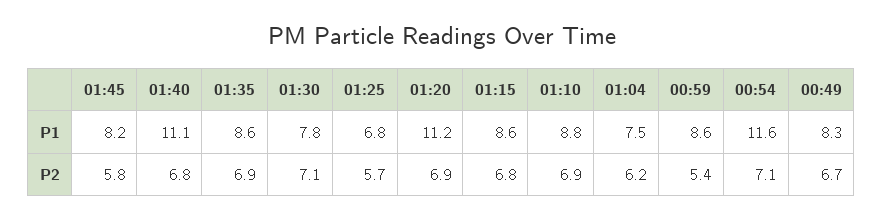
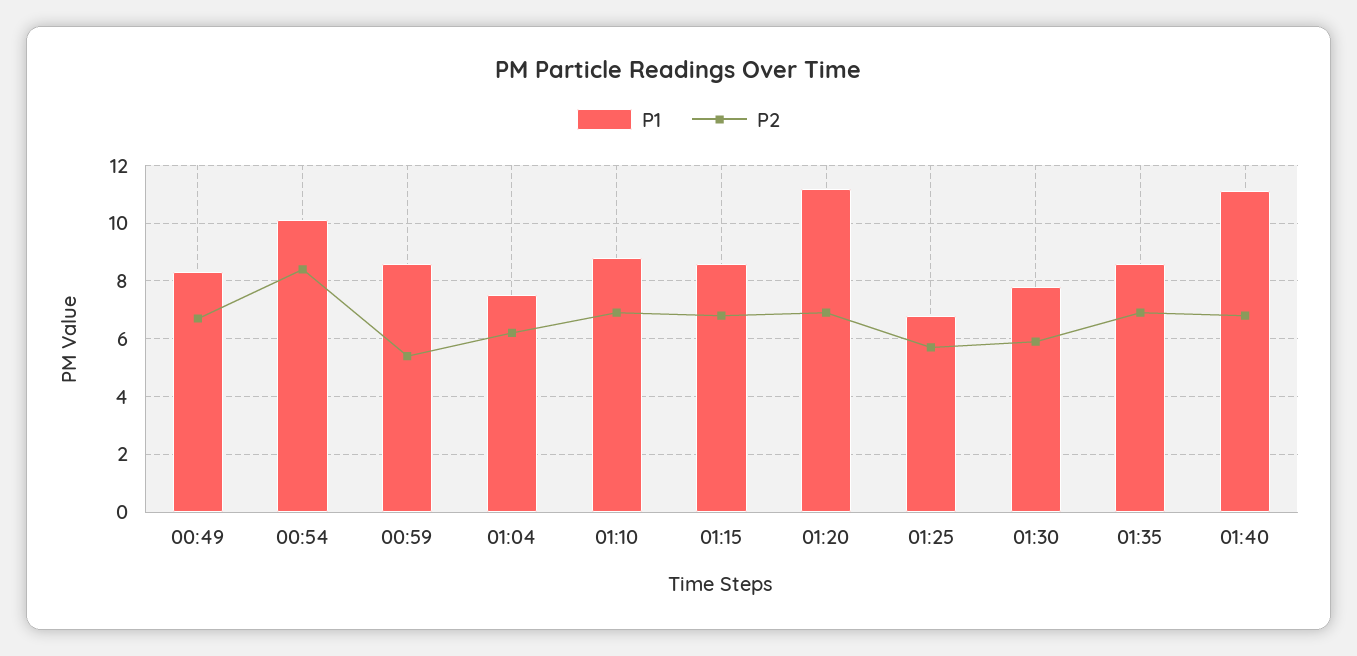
  {
    "P1": {
-     "01:45": 8.2,
      "01:40": 11.1,
      "01:35": 8.6,
      "01:30": 7.8,
      "01:25": 6.8,
      "01:20": 11.2,
      "01:15": 8.6,
      "01:10": 8.8,
      "01:04": 7.5,
      "00:59": 8.6,
-     "00:54": 11.6,
+     "00:54": 10,
      "00:49": 8.3
    },
    "P2": {
-     "01:45": 5.8,
      "01:40": 6.8,
      "01:35": 6.9,
-     "01:30": 7.1,
+     "01:30": 6,
      "01:25": 5.7,
      "01:20": 6.9,
      "01:15": 6.8,
      "01:10": 6.9,
      "01:04": 6.2,
      "00:59": 5.4,
-     "00:54": 7.1,
+     "00:54": 8.5,
      "00:49": 6.7
    }
  }

